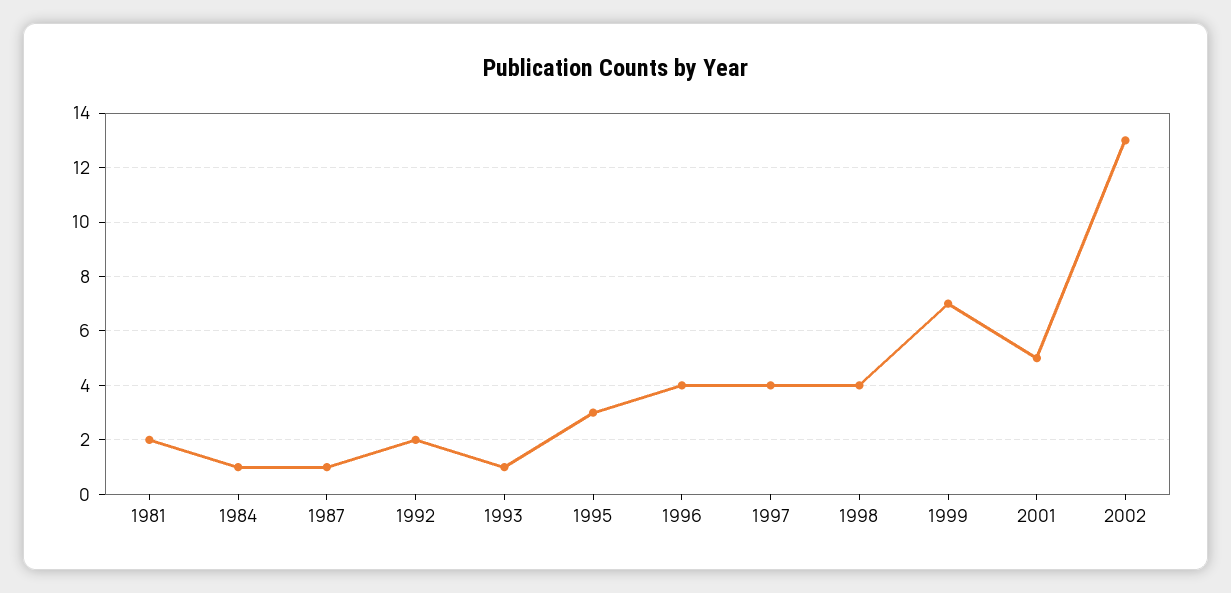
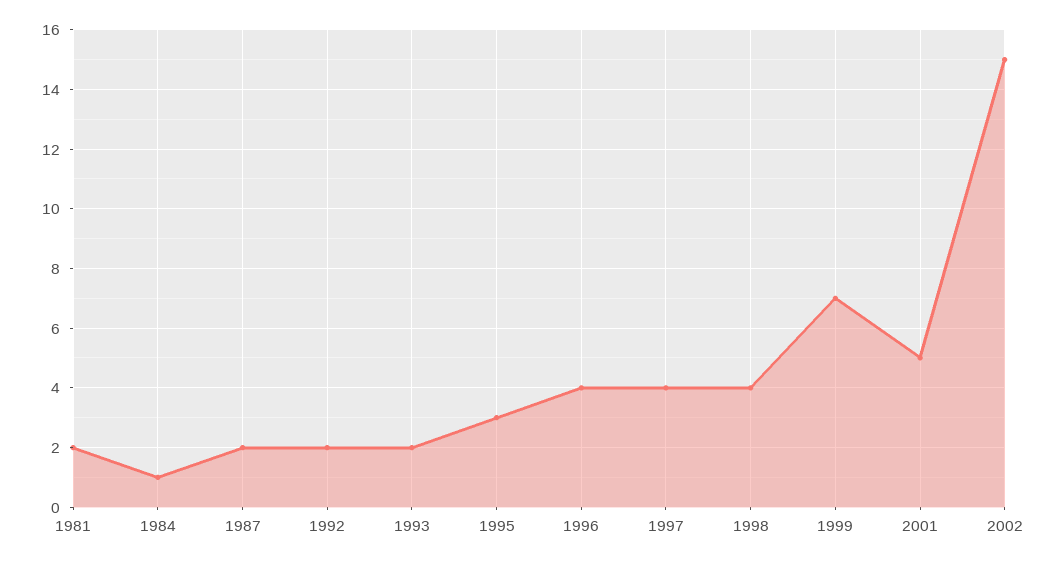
  {
    "1981": 2,
    "1984": 1,
-   "1987": 1,
+   "1987": 2,
    "1992": 2,
-   "1993": 1,
+   "1993": 2,
    "1995": 3,
    "1996": 4,
    "1997": 4,
    "1998": 4,
    "1999": 7,
    "2001": 5,
-   "2002": 13
+   "2002": 15
  }

